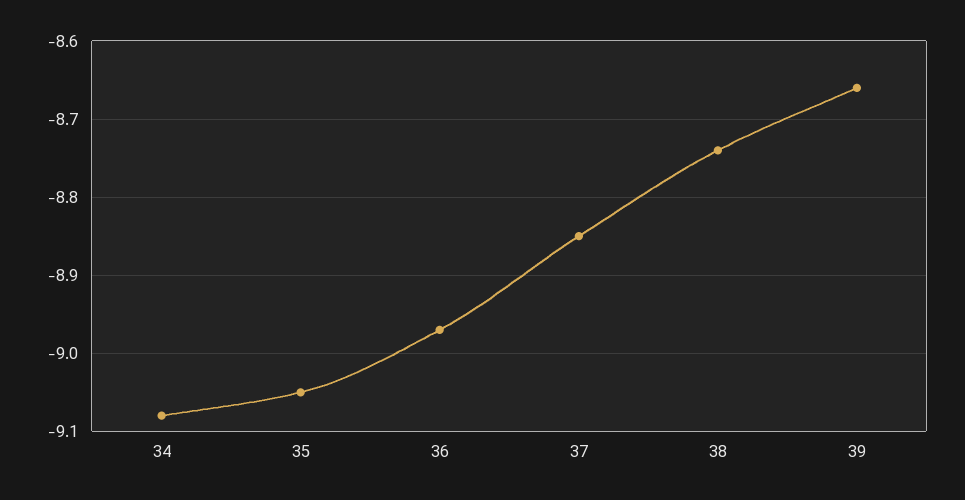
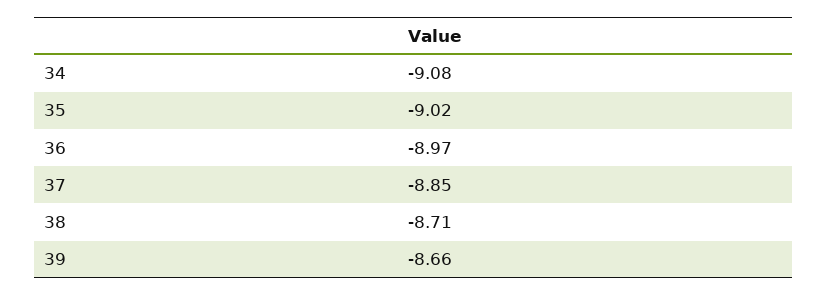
  {
    "34": -9.08,
-   "35": -9.05,
+   "35": -9.02,
    "36": -8.97,
    "37": -8.85,
-   "38": -8.74,
+   "38": -8.71,
    "39": -8.66
  }

